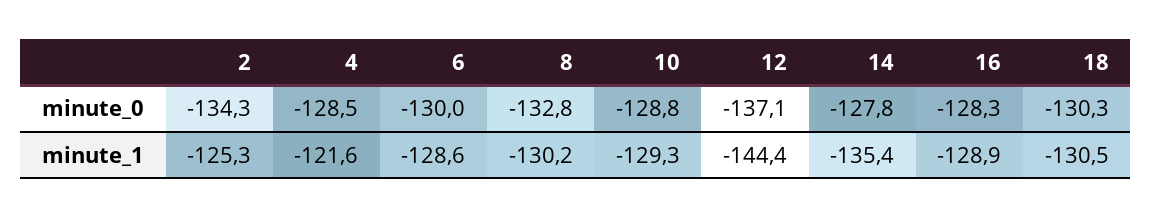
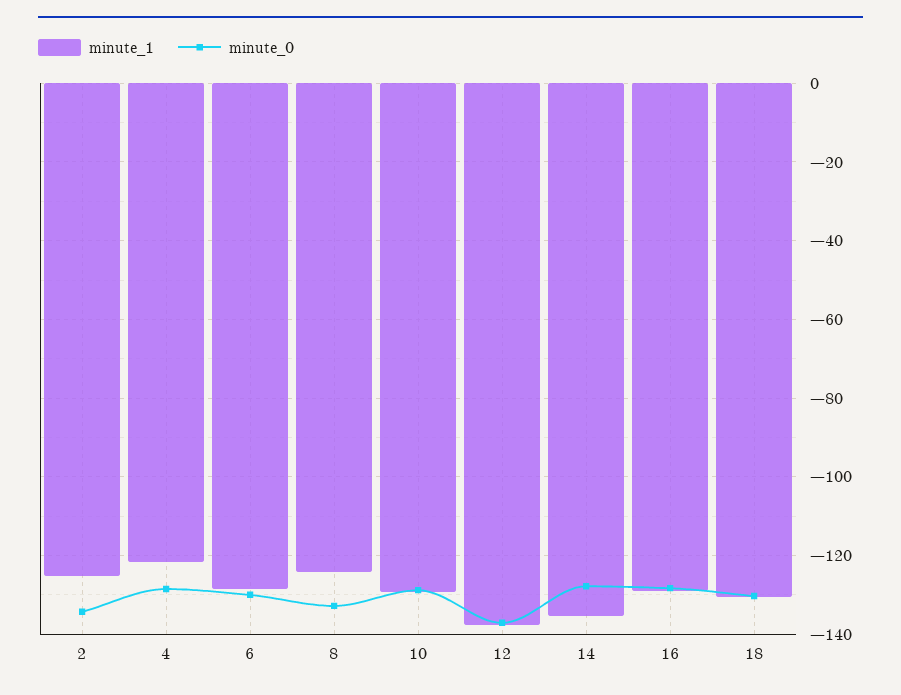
  {
    "minute_0": {
      "2": -134.3,
      "4": -128.5,
      "6": -130,
      "8": -132.8,
      "10": -128.8,
      "12": -137.1,
      "14": -127.8,
      "16": -128.3,
      "18": -130.3
    },
    "minute_1": {
      "2": -125.3,
      "4": -121.6,
      "6": -128.6,
-     "8": -130.2,
+     "8": -124,
      "10": -129.3,
-     "12": -144.4,
+     "12": -138,
      "14": -135.4,
      "16": -128.9,
      "18": -130.5
    }
  }

